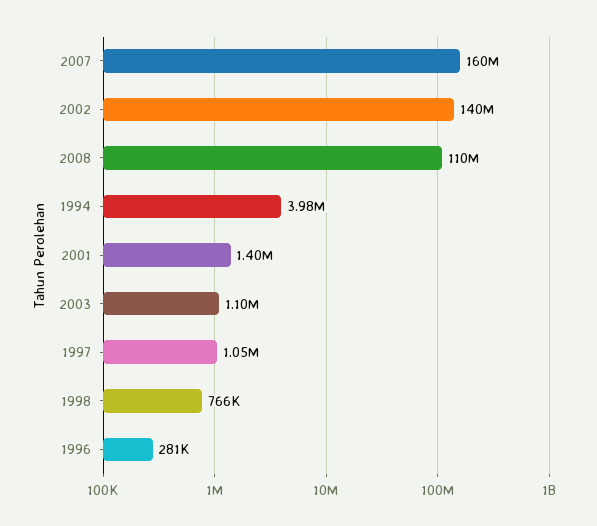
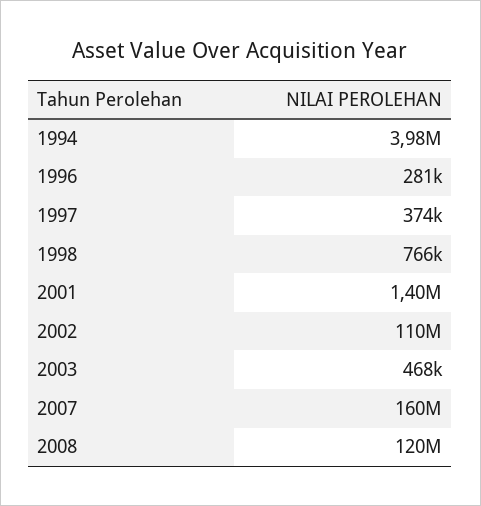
  {
    "2007": 160000000,
-   "2002": 140000000,
+   "2002": 110000000,
-   "2008": 110000000,
+   "2008": 120000000,
    "1994": 3980000,
    "2001": 1400000,
-   "2003": 1100000,
+   "2003": 468000,
-   "1997": 1050000,
+   "1997": 374000,
    "1998": 766000,
    "1996": 281000
  }

